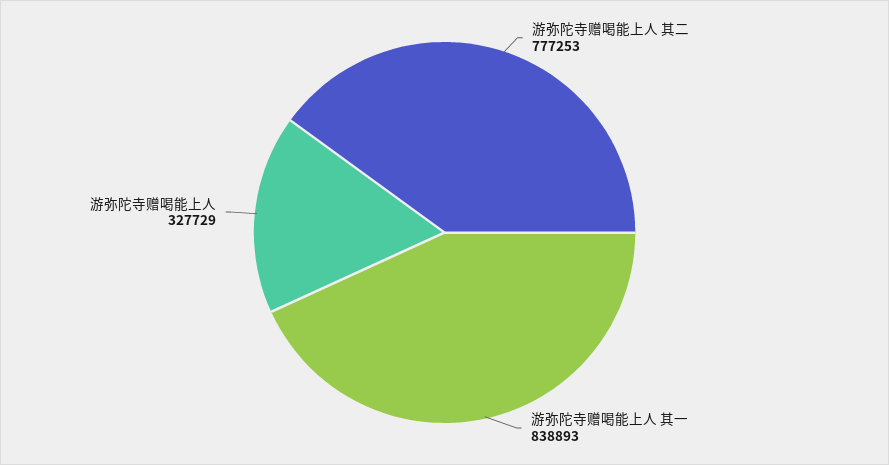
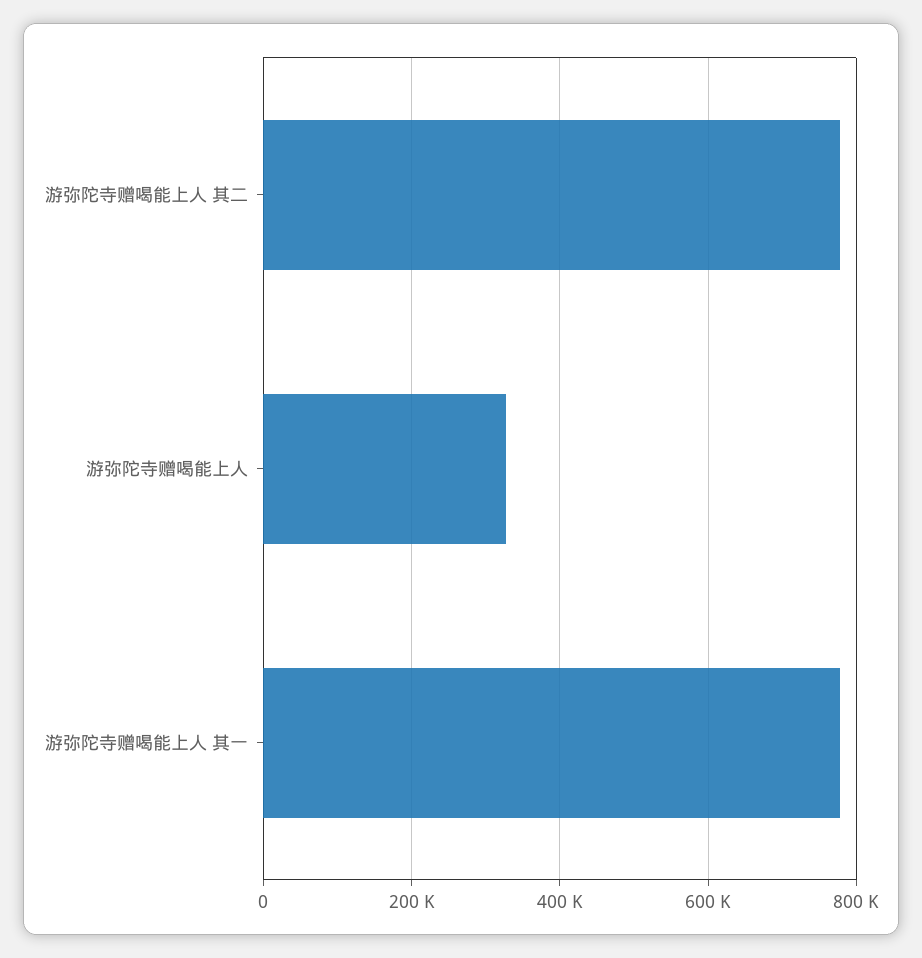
  {
    "游弥陀寺赠喝能上人 其二": 777253,
-   "游弥陀寺赠喝能上人 其一": 838893,
+   "游弥陀寺赠喝能上人 其一": 780000,
    "游弥陀寺赠喝能上人": 327729
  }

